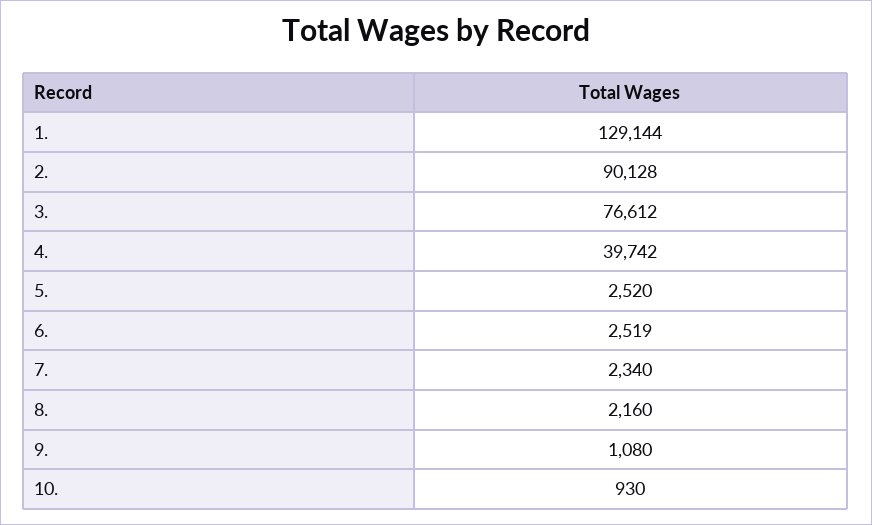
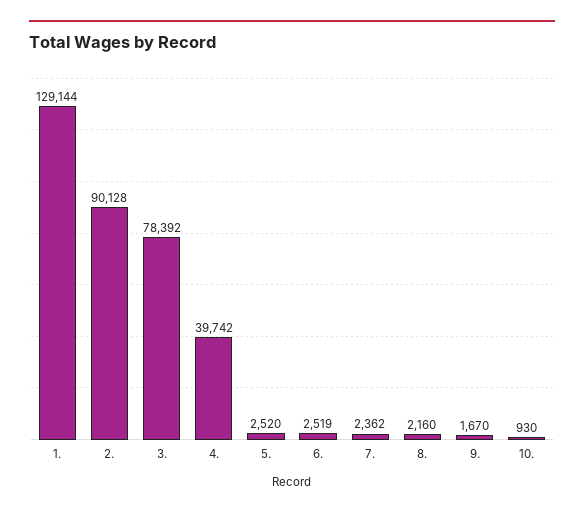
  {
    "1.": 129144,
    "2.": 90128,
-   "3.": 76612,
+   "3.": 78392,
    "4.": 39742,
    "5.": 2520,
    "6.": 2519,
-   "7.": 2340,
+   "7.": 2362,
    "8.": 2160,
-   "9.": 1080,
+   "9.": 1670,
    "10.": 930
  }

